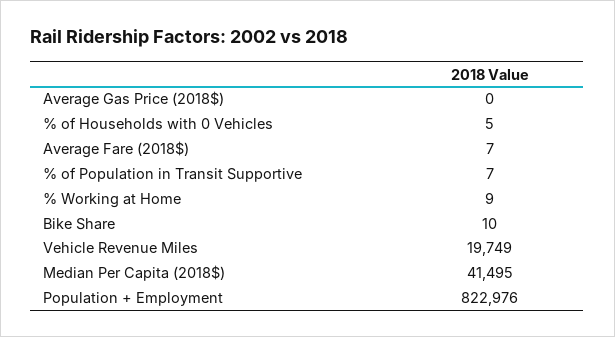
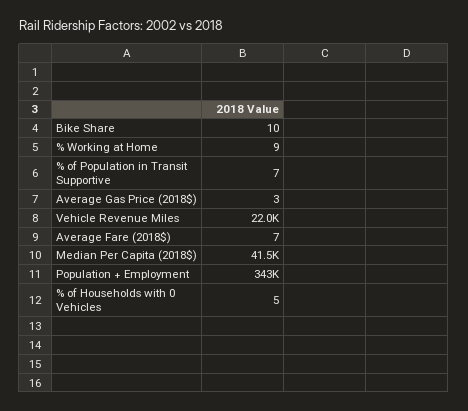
  {
-   "Average Gas Price (2018$)": 0,
+   "Average Gas Price (2018$)": 3,
    "% of Households with 0 Vehicles": 5,
    "Average Fare (2018$)": 7,
    "% of Population in Transit Supportive": 7,
    "% Working at Home": 9,
    "Bike Share": 10,
-   "Vehicle Revenue Miles": 19749,
+   "Vehicle Revenue Miles": 22000,
    "Median Per Capita (2018$)": 41495,
-   "Population + Employment": 822976
+   "Population + Employment": 343000
  }

